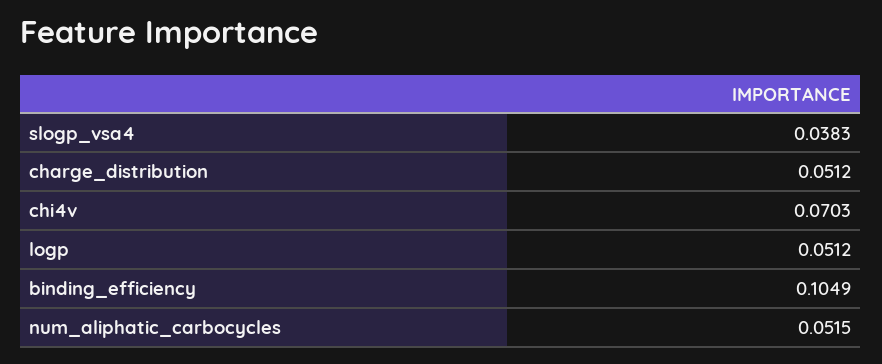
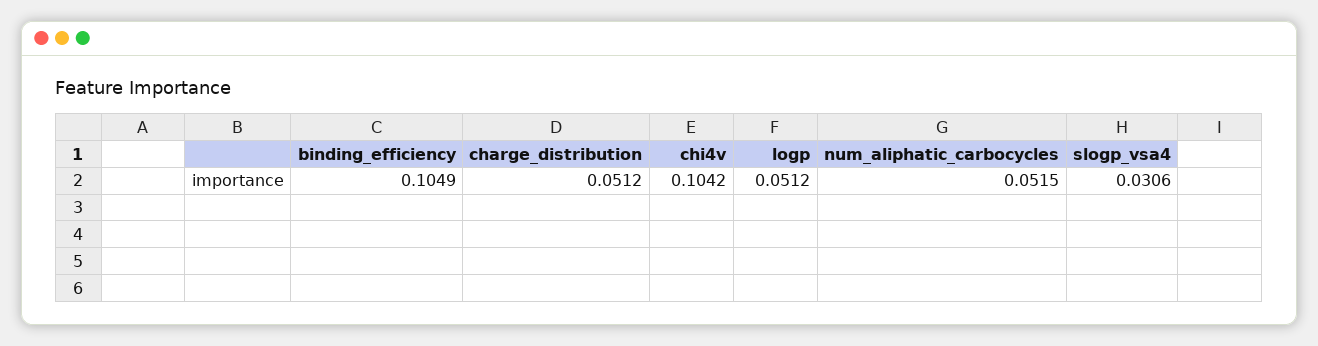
  {
-   "slogp_vsa4": 0.0383,
+   "slogp_vsa4": 0.0306,
    "charge_distribution": 0.0512,
-   "chi4v": 0.0703,
+   "chi4v": 0.1042,
    "logp": 0.0512,
    "binding_efficiency": 0.1049,
    "num_aliphatic_carbocycles": 0.0515
  }

